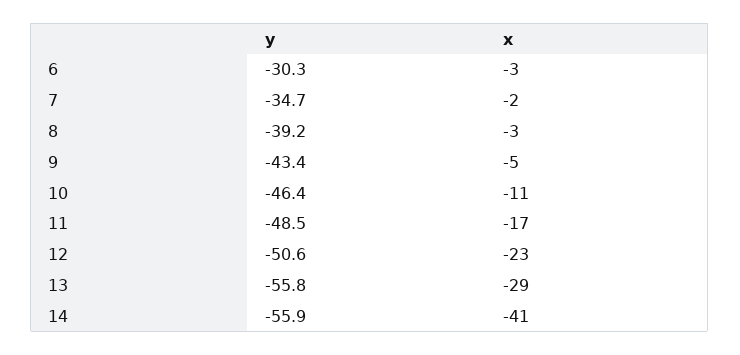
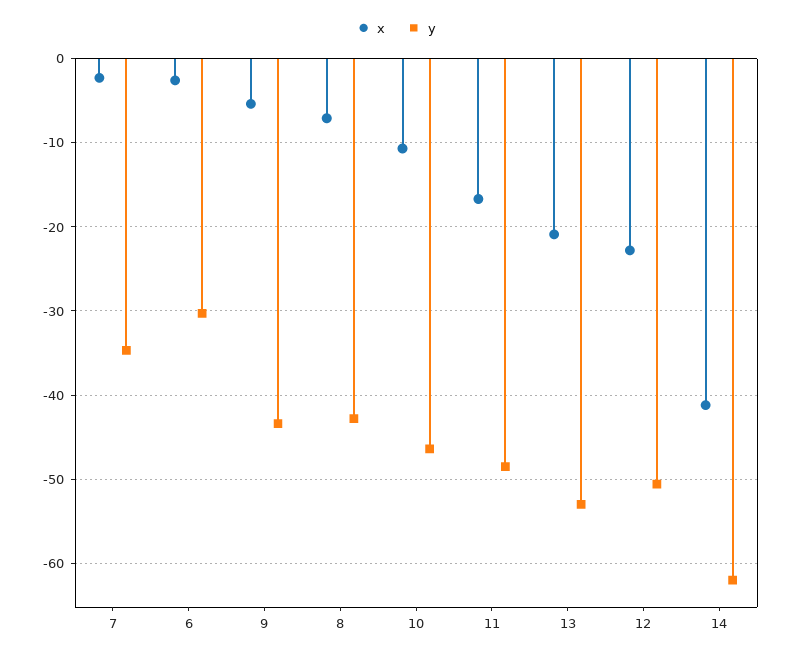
  {
    "y": {
      "6": -30.3,
      "7": -34.7,
-     "8": -39.2,
+     "8": -43,
      "9": -43.4,
      "10": -46.4,
      "11": -48.5,
      "12": -50.6,
-     "13": -55.8,
+     "13": -53,
-     "14": -55.9
+     "14": -62
    },
    "x": {
      "6": -3,
      "7": -2,
-     "8": -3,
+     "8": -7,
      "9": -5,
      "10": -11,
      "11": -17,
      "12": -23,
-     "13": -29,
+     "13": -21,
      "14": -41
    }
  }

